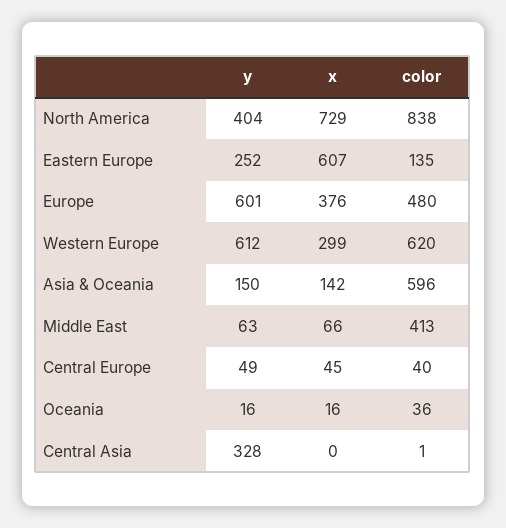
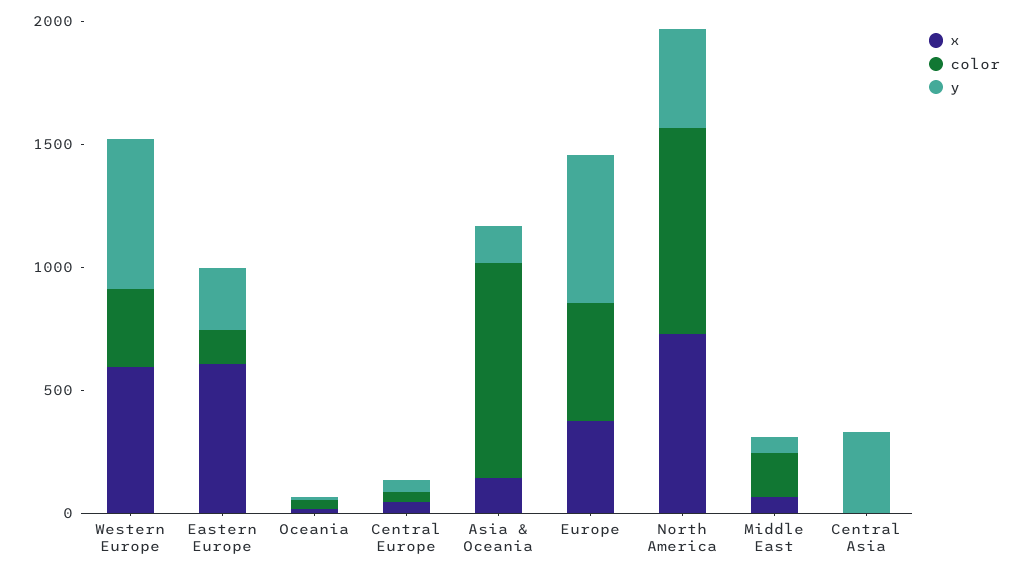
  {
    "y": {
      "North America": 404,
      "Eastern Europe": 252,
      "Europe": 601,
      "Western Europe": 612,
      "Asia & Oceania": 150,
      "Middle East": 63,
      "Central Europe": 49,
      "Oceania": 16,
      "Central Asia": 328
    },
    "x": {
      "North America": 729,
      "Eastern Europe": 607,
      "Europe": 376,
-     "Western Europe": 299,
+     "Western Europe": 600,
      "Asia & Oceania": 142,
      "Middle East": 66,
      "Central Europe": 45,
      "Oceania": 16,
      "Central Asia": 0
    },
    "color": {
      "North America": 838,
      "Eastern Europe": 135,
      "Europe": 480,
-     "Western Europe": 620,
+     "Western Europe": 300,
-     "Asia & Oceania": 596,
+     "Asia & Oceania": 900,
-     "Middle East": 413,
+     "Middle East": 200,
      "Central Europe": 40,
      "Oceania": 36,
      "Central Asia": 1
    }
  }

